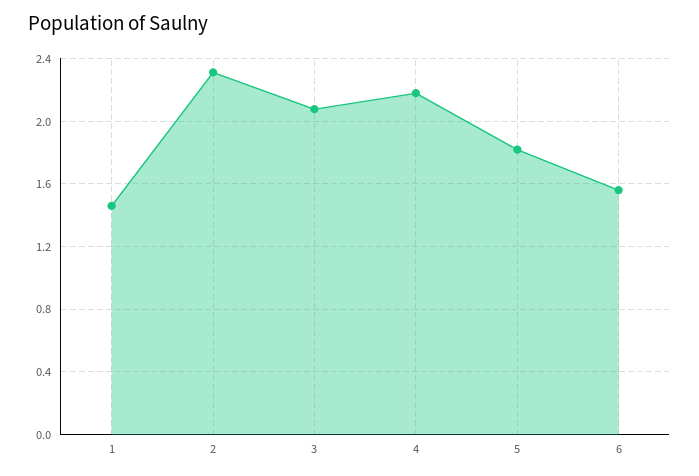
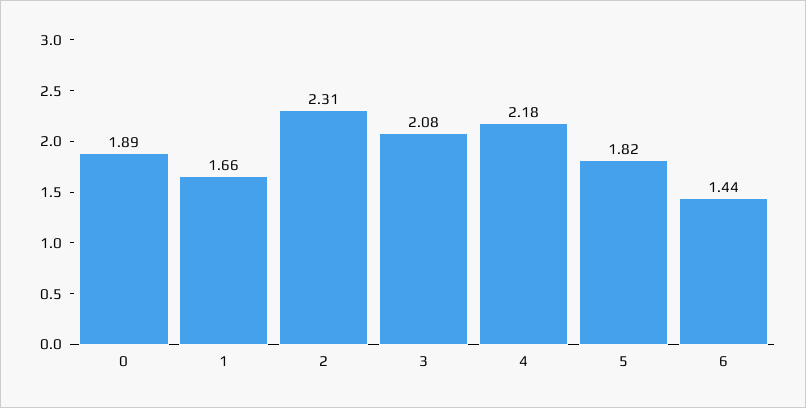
  {
-   "1": 1.45,
+   "1": 1.66,
    "2": 2.31,
    "3": 2.08,
    "4": 2.18,
    "5": 1.82,
-   "6": 1.55
+   "6": 1.44,
+   "0": 1.89
  }

